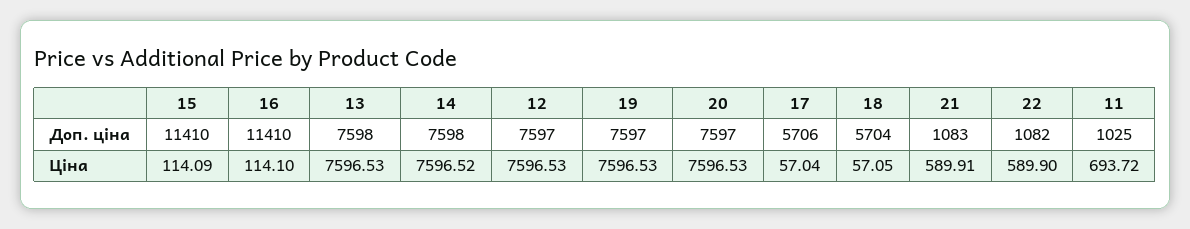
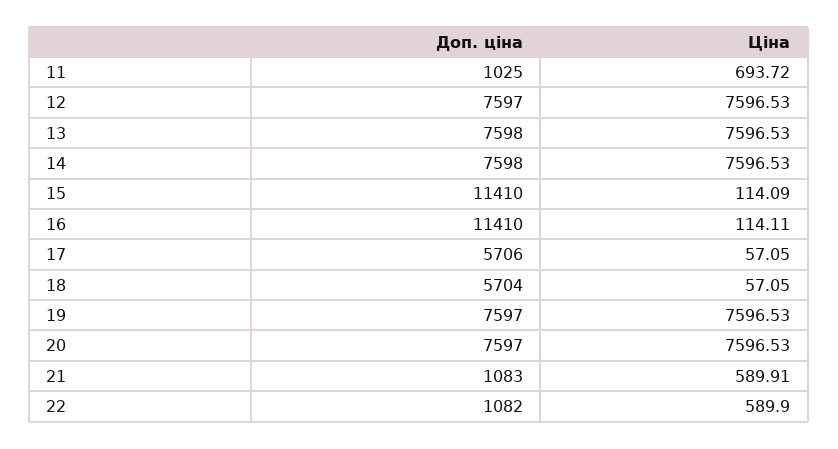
  {
    "15": {
      "Доп. ціна": 11410,
      "Ціна": 114.09
    },
    "16": {
      "Доп. ціна": 11410,
-     "Ціна": 114.1
+     "Ціна": 114.11
    },
    "13": {
      "Доп. ціна": 7598,
      "Ціна": 7596.53
    },
    "14": {
      "Доп. ціна": 7598,
-     "Ціна": 7596.52
+     "Ціна": 7596.53
    },
    "12": {
      "Доп. ціна": 7597,
      "Ціна": 7596.53
    },
    "19": {
      "Доп. ціна": 7597,
      "Ціна": 7596.53
    },
    "20": {
      "Доп. ціна": 7597,
      "Ціна": 7596.53
    },
    "17": {
      "Доп. ціна": 5706,
-     "Ціна": 57.04
+     "Ціна": 57.05
    },
    "18": {
      "Доп. ціна": 5704,
      "Ціна": 57.05
    },
    "21": {
      "Доп. ціна": 1083,
      "Ціна": 589.91
    },
    "22": {
      "Доп. ціна": 1082,
      "Ціна": 589.9
    },
    "11": {
      "Доп. ціна": 1025,
      "Ціна": 693.72
    }
  }

